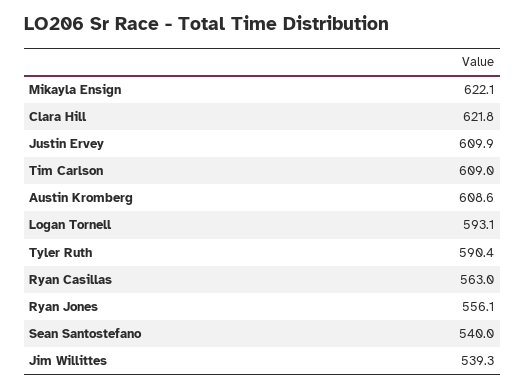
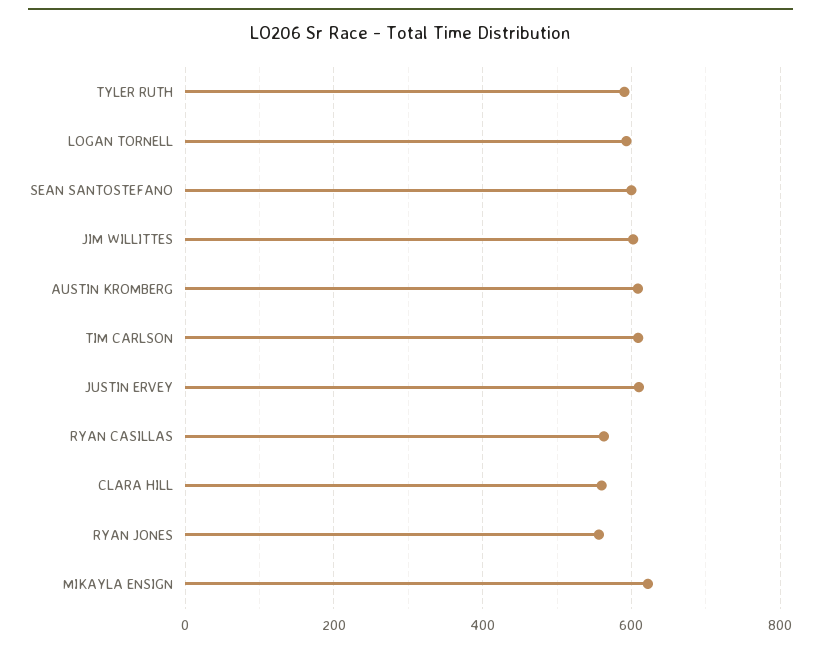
  {
    "Mikayla Ensign": 622.1,
-   "Clara Hill": 621.8,
+   "Clara Hill": 560,
    "Justin Ervey": 609.9,
    "Tim Carlson": 609,
    "Austin Kromberg": 608.6,
    "Logan Tornell": 593.1,
    "Tyler Ruth": 590.4,
    "Ryan Casillas": 563,
    "Ryan Jones": 556.1,
-   "Sean Santostefano": 540,
+   "Sean Santostefano": 600,
-   "Jim Willittes": 539.3
+   "Jim Willittes": 600
  }

